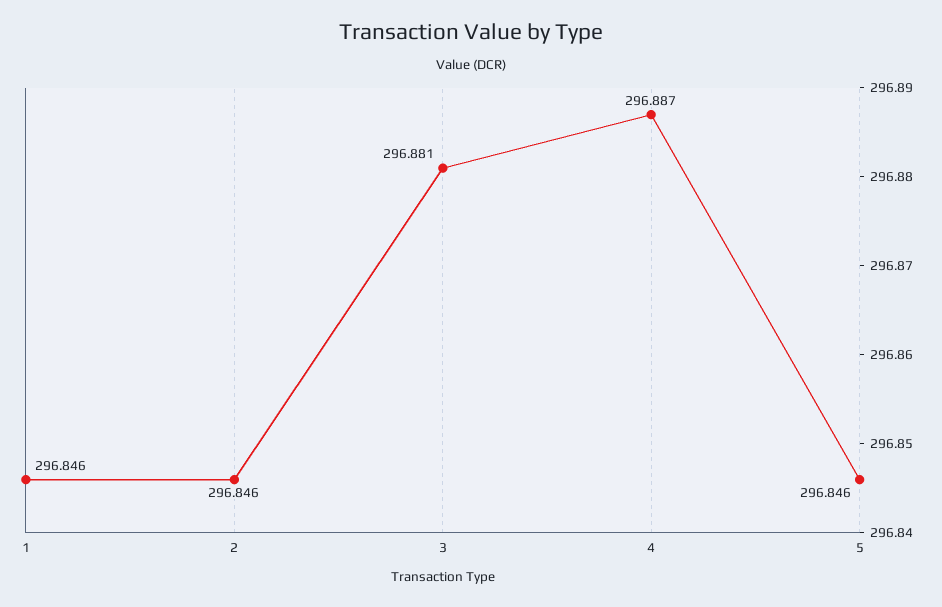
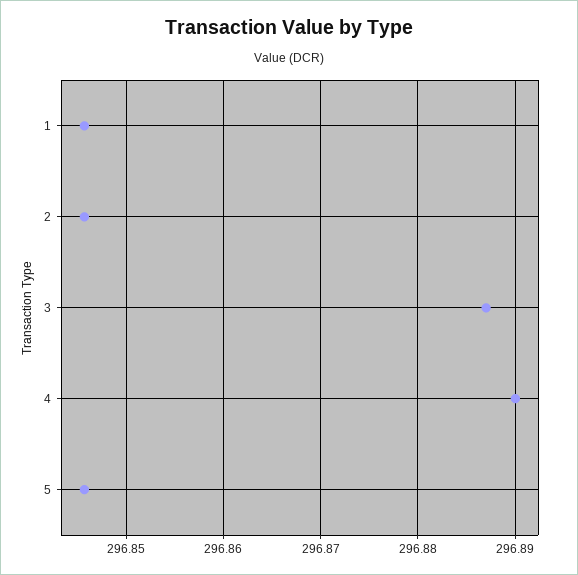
  {
    "1": 296.846,
    "2": 296.846,
-   "3": 296.881,
+   "3": 296.887,
-   "4": 296.887,
+   "4": 296.89,
    "5": 296.846
  }

